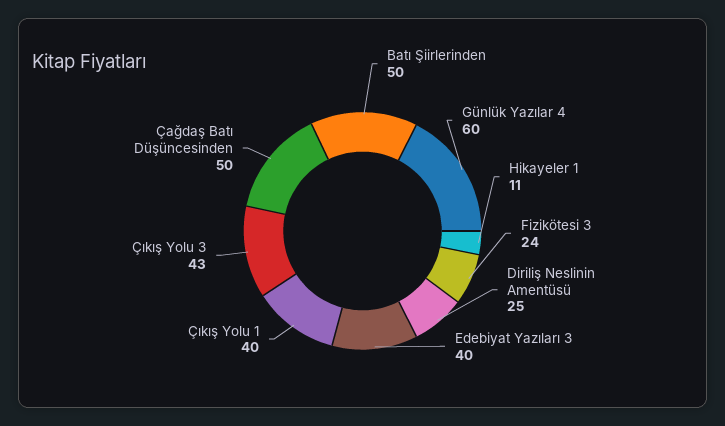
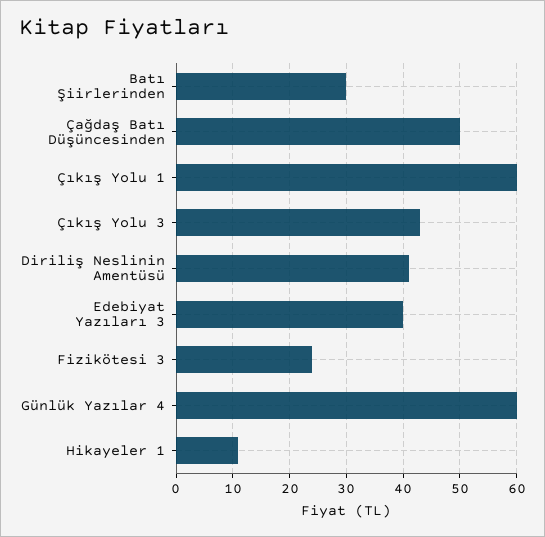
  {
-   "Batı Şiirlerinden": 50,
+   "Batı Şiirlerinden": 30,
    "Günlük Yazılar 4": 60,
    "Hikayeler 1": 11,
    "Fizikötesi 3": 24,
-   "Diriliş Neslinin Amentüsü": 25,
+   "Diriliş Neslinin Amentüsü": 40,
    "Edebiyat Yazıları 3": 40,
-   "Çıkış Yolu 1": 40,
+   "Çıkış Yolu 1": 60,
    "Çıkış Yolu 3": 43,
    "Çağdaş Batı Düşüncesinden": 50
  }

